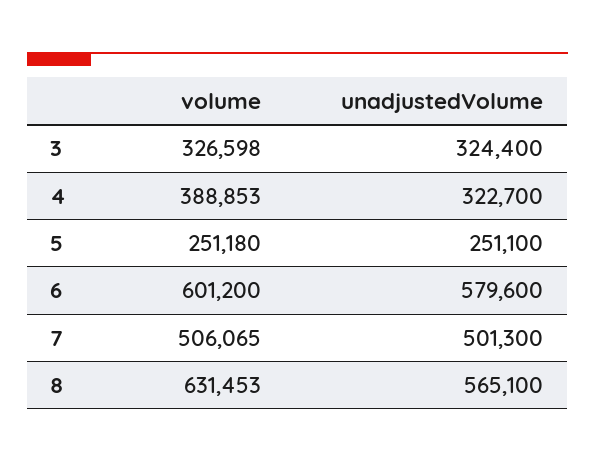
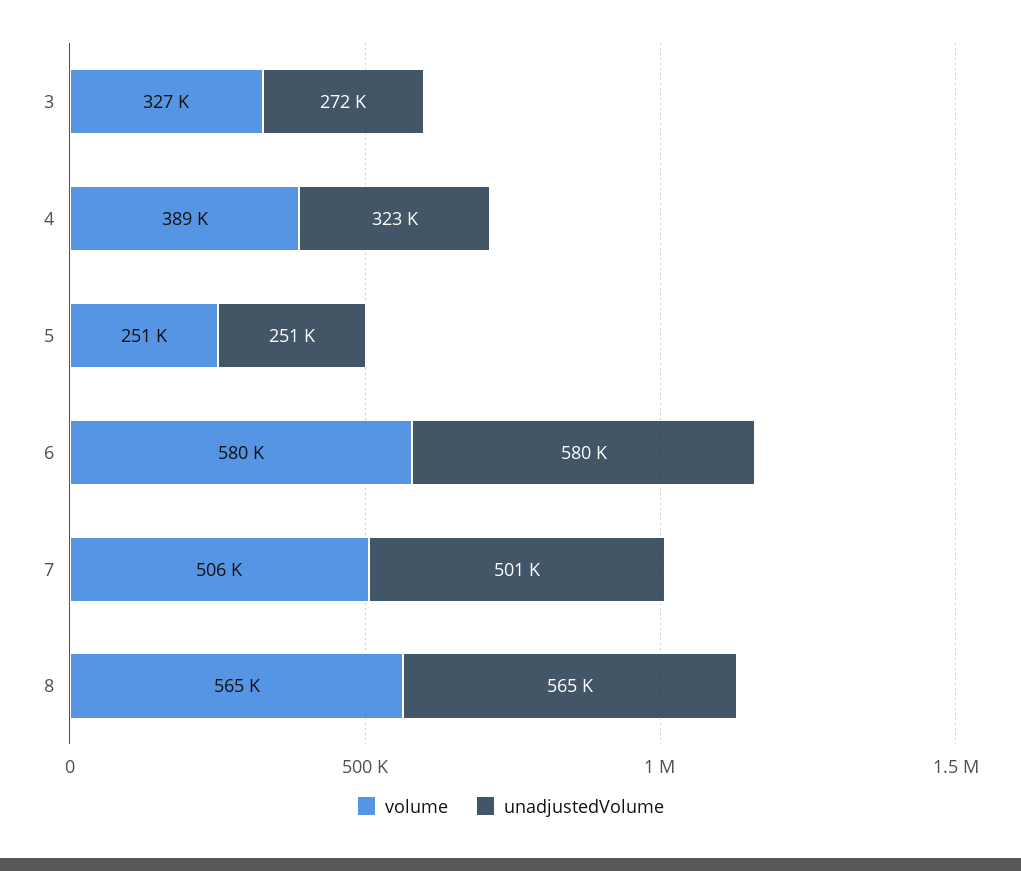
  {
    "volume": {
      "3": 326598,
      "4": 388853,
      "5": 251180,
-     "6": 601200,
+     "6": 580000,
      "7": 506065,
-     "8": 631453
+     "8": 565000
    },
    "unadjustedVolume": {
-     "3": 324400,
+     "3": 272000,
      "4": 322700,
      "5": 251100,
      "6": 579600,
      "7": 501300,
      "8": 565100
    }
  }

